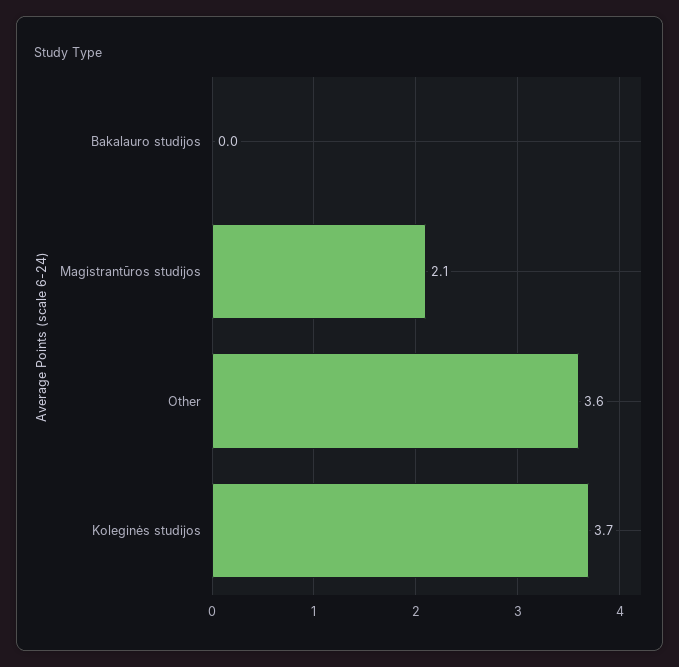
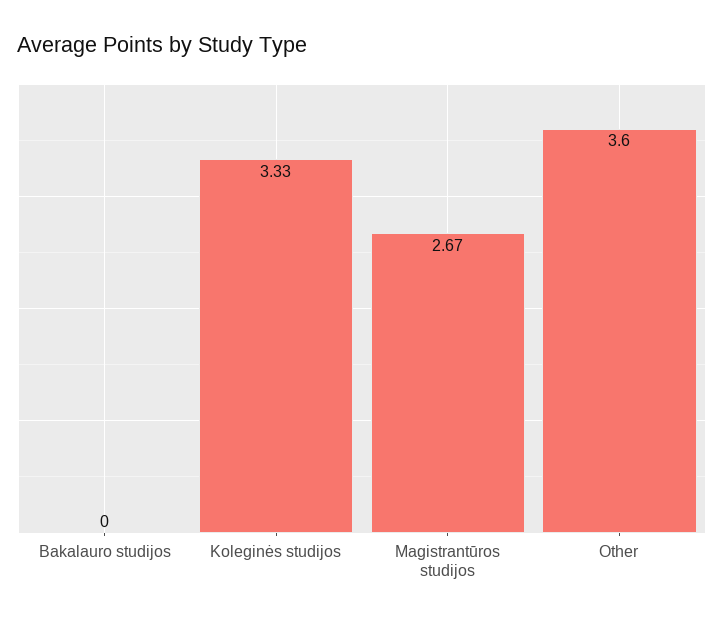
  {
    "Bakalauro studijos": 0,
-   "Magistrantūros studijos": 2.1,
+   "Magistrantūros studijos": 2.67,
    "Other": 3.6,
-   "Koleginės studijos": 3.7
+   "Koleginės studijos": 3.33
  }

